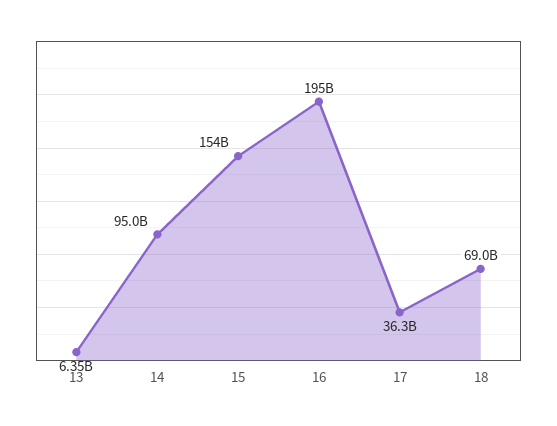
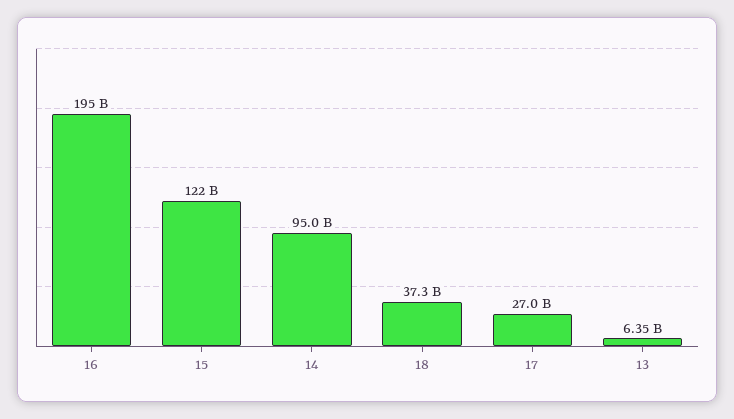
  {
    "13": 6350000000,
    "14": 95000000000,
-   "15": 154000000000,
+   "15": 122000000000,
    "16": 195000000000,
-   "17": 36300000000,
+   "17": 27000000000,
-   "18": 69000000000
+   "18": 37300000000
  }

